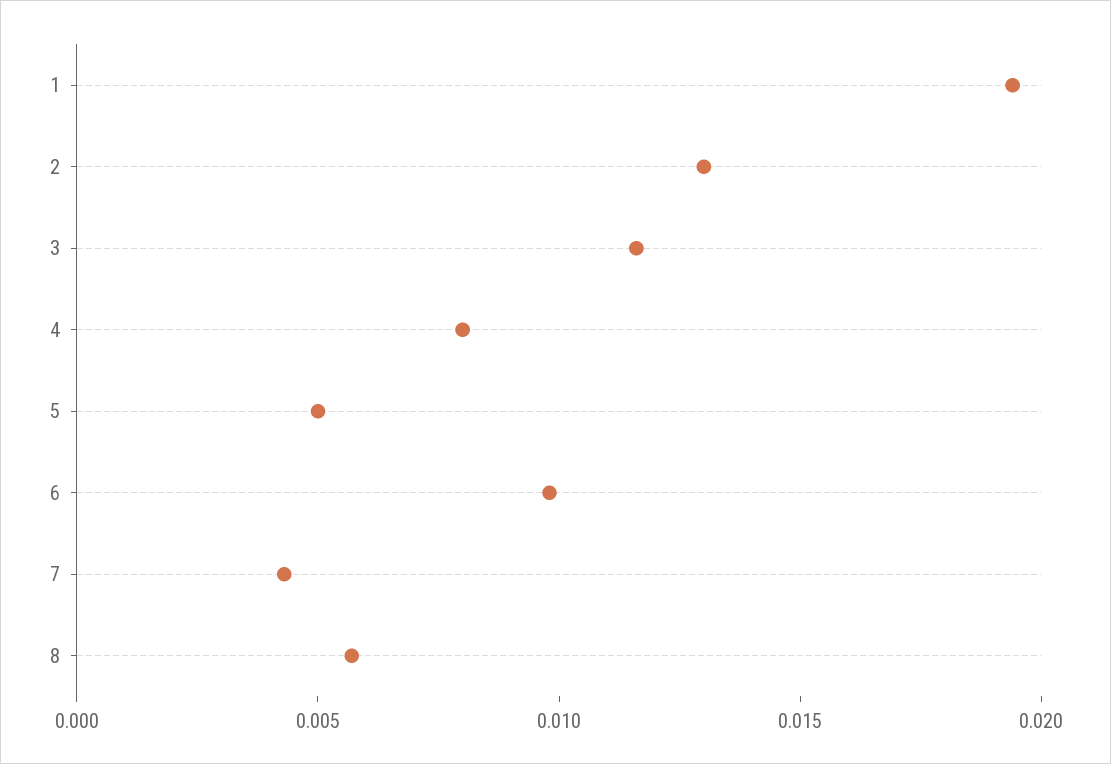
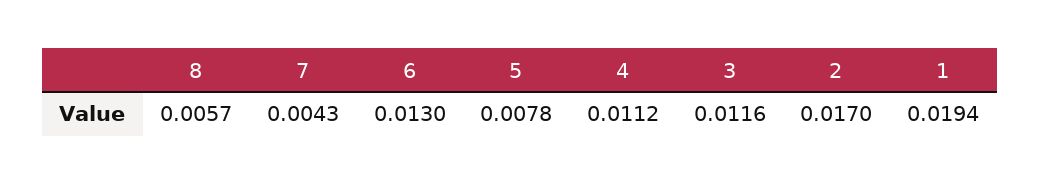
  {
    "1": 0.0194,
-   "2": 0.013,
+   "2": 0.017,
    "3": 0.0116,
-   "4": 0.008,
+   "4": 0.0112,
-   "5": 0.005,
+   "5": 0.0078,
-   "6": 0.01,
+   "6": 0.013,
    "7": 0.0043,
    "8": 0.0057
  }

